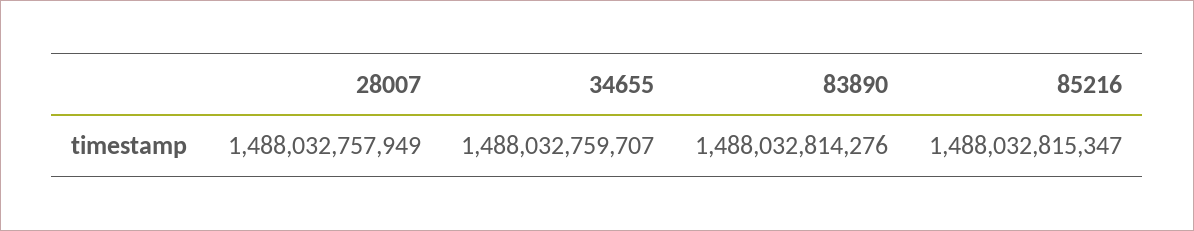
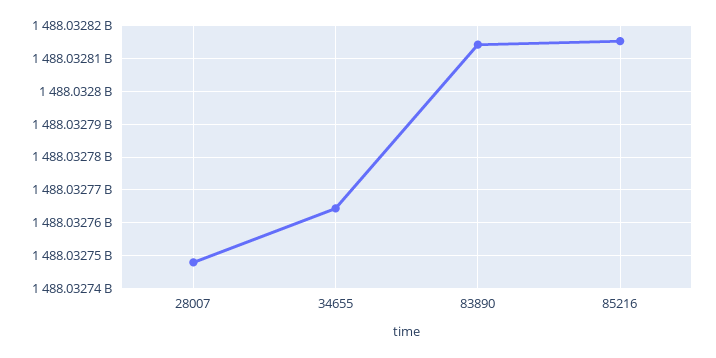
  {
-   "28007": 1488032757949,
+   "28007": 1488032748000,
-   "34655": 1488032759707,
+   "34655": 1488032764000,
    "83890": 1488032814276,
    "85216": 1488032815347
  }

